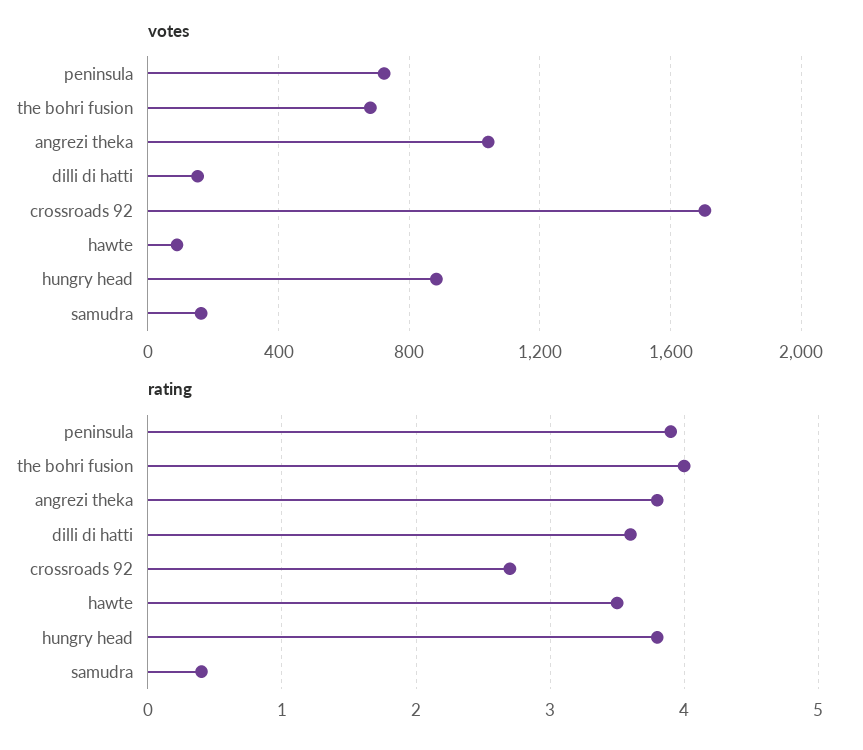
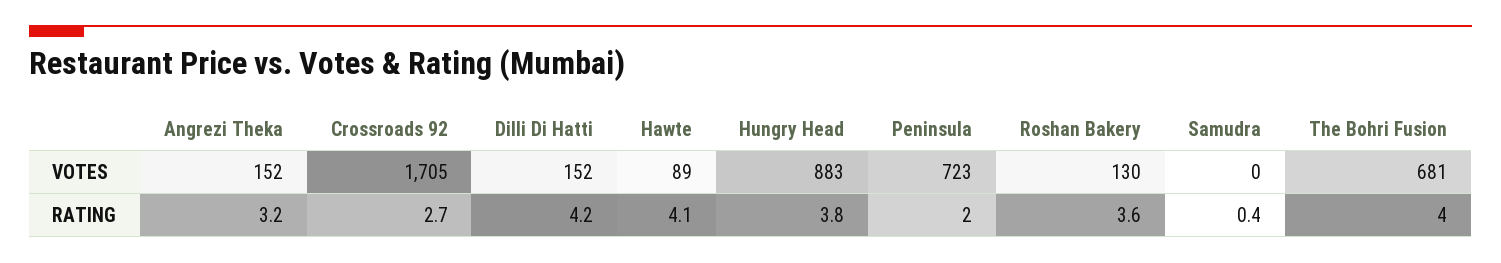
  {
    "votes": {
      "peninsula": 723,
      "the bohri fusion": 681,
-     "angrezi theka": 1050,
+     "angrezi theka": 152,
      "dilli di hatti": 152,
      "crossroads 92": 1705,
      "hawte": 89,
      "hungry head": 883,
-     "samudra": 150
+     "samudra": 0,
+     "Roshan Bakery": 130
    },
    "rating": {
-     "peninsula": 3.9,
+     "peninsula": 2,
      "the bohri fusion": 4,
-     "angrezi theka": 3.8,
+     "angrezi theka": 3.2,
-     "dilli di hatti": 3.6,
+     "dilli di hatti": 4.2,
      "crossroads 92": 2.7,
-     "hawte": 3.5,
+     "hawte": 4.1,
      "hungry head": 3.8,
-     "samudra": 0.4
+     "samudra": 0.4,
+     "Roshan Bakery": 3.6
    }
  }

